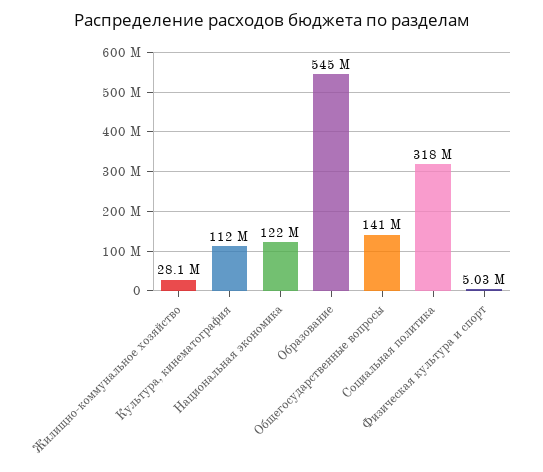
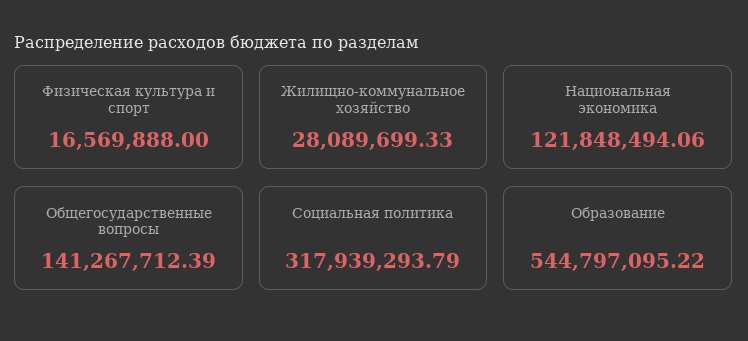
  {
    "Жилищно-коммунальное хозяйство": 28089699.33,
-   "Культура, кинематография": 112000000,
    "Национальная экономика": 121848494.06,
    "Образование": 544797095.22,
    "Общегосударственные вопросы": 141267712.39,
    "Социальная политика": 317939293.79,
-   "Физическая культура и спорт": 5030000
+   "Физическая культура и спорт": 16569888
  }

